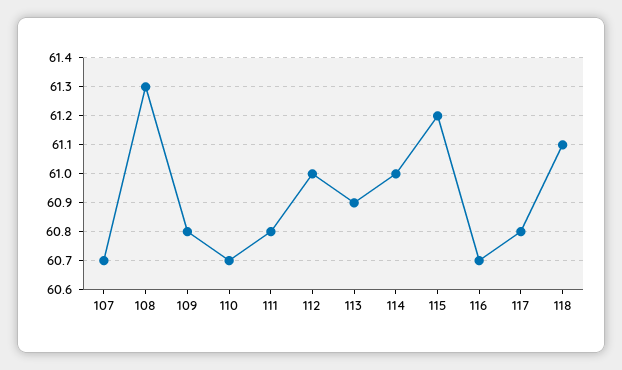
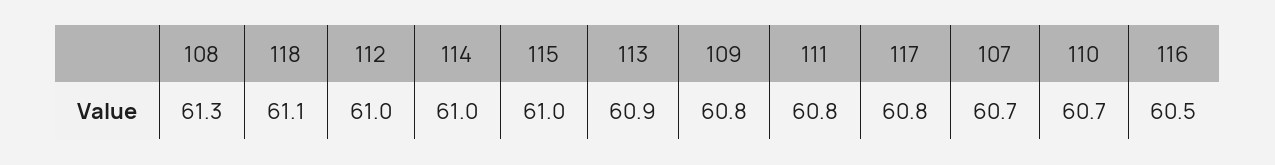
  {
    "107": 60.7,
    "108": 61.3,
    "109": 60.8,
    "110": 60.7,
    "111": 60.8,
    "112": 61,
    "113": 60.9,
    "114": 61,
-   "115": 61.2,
+   "115": 61,
-   "116": 60.7,
+   "116": 60.5,
    "117": 60.8,
    "118": 61.1
  }

